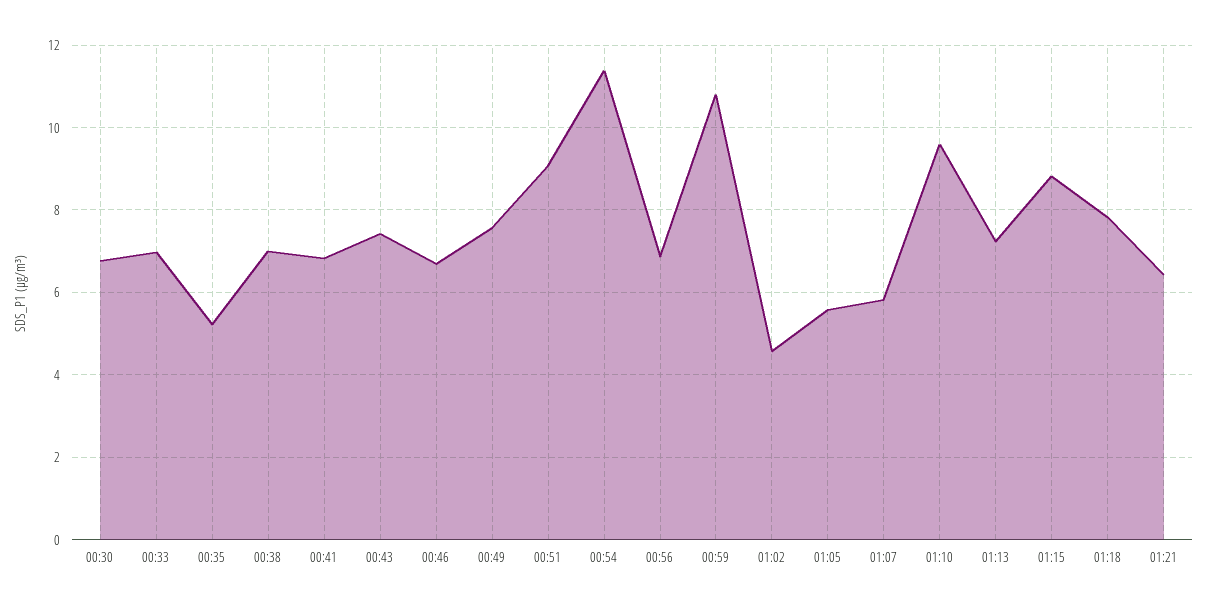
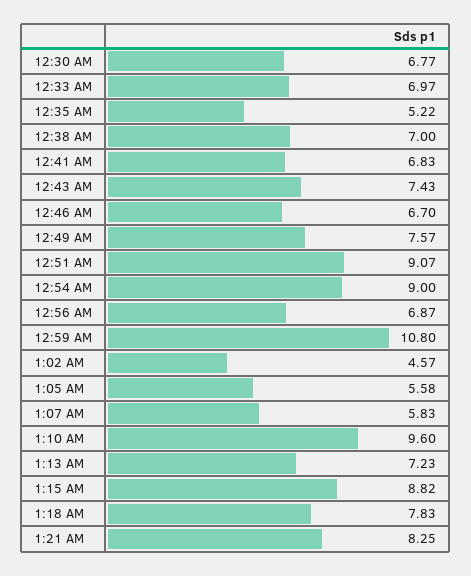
  {
    "00:30": 6.77,
    "00:33": 6.97,
    "00:35": 5.22,
    "00:38": 7,
    "00:41": 6.83,
    "00:43": 7.43,
    "00:46": 6.7,
    "00:49": 7.57,
    "00:51": 9.07,
-   "00:54": 11.4,
+   "00:54": 9,
    "00:56": 6.87,
    "00:59": 10.8,
    "01:02": 4.57,
    "01:05": 5.58,
    "01:07": 5.83,
    "01:10": 9.6,
    "01:13": 7.23,
    "01:15": 8.82,
    "01:18": 7.83,
-   "01:21": 6.4
+   "01:21": 8.25
  }

